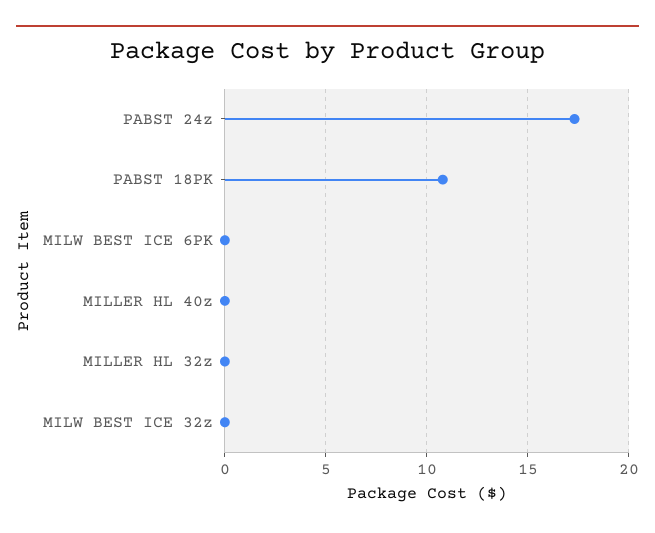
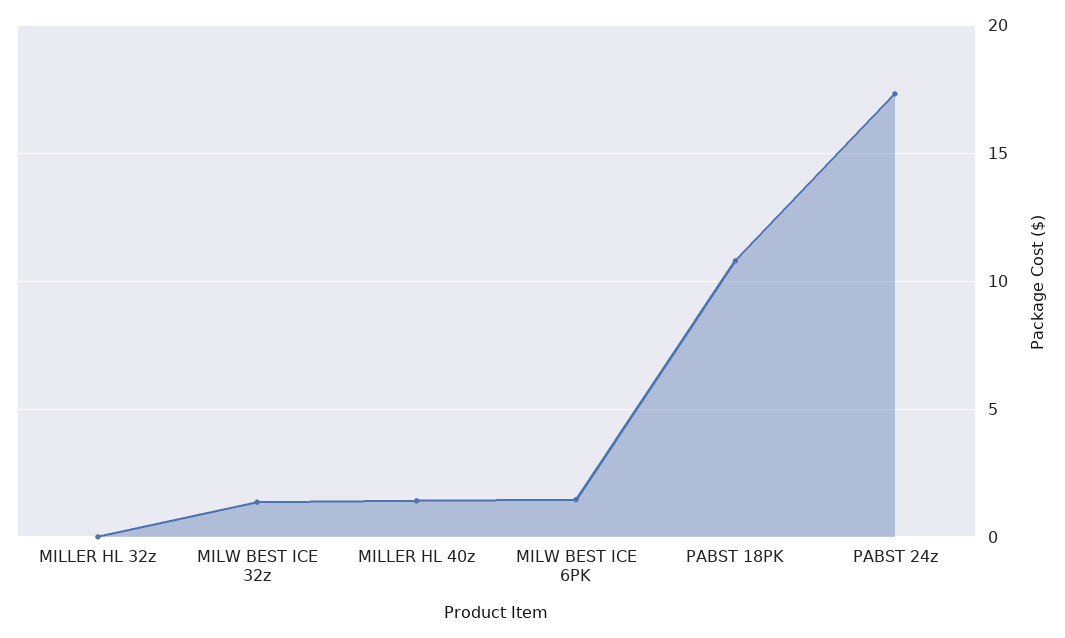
  {
    "PABST 24z": 17.5,
    "PABST 18PK": 11,
-   "MILW BEST ICE 6PK": 0,
+   "MILW BEST ICE 6PK": 1.5,
-   "MILLER HL 40z": 0,
+   "MILLER HL 40z": 1.5,
    "MILLER HL 32z": 0,
-   "MILW BEST ICE 32z": 0
+   "MILW BEST ICE 32z": 1.5
  }

